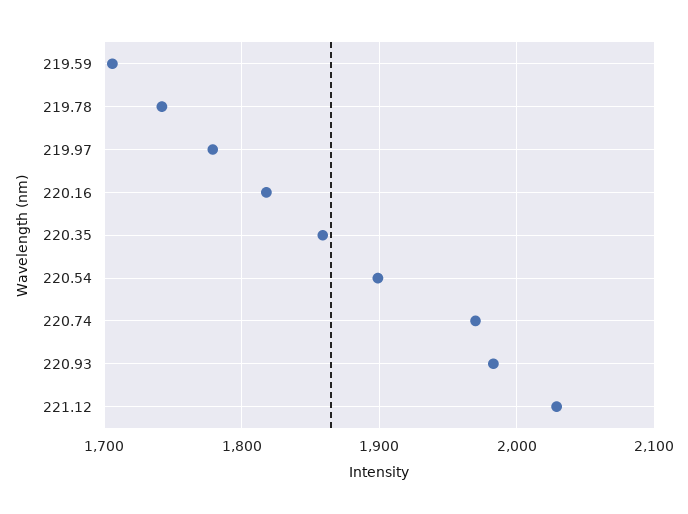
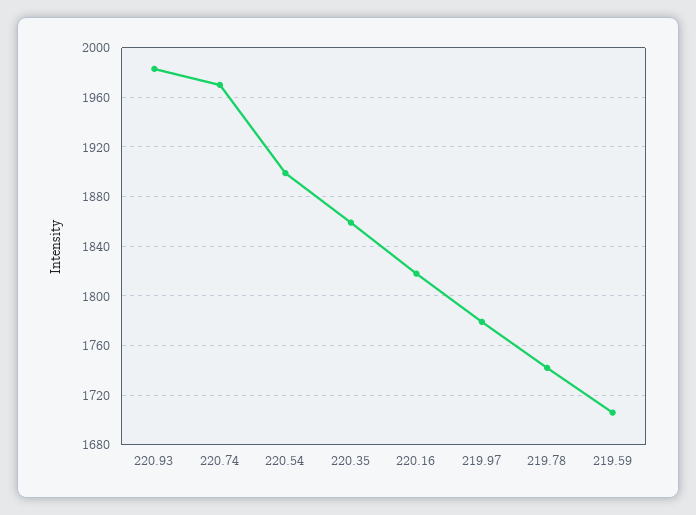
  {
    "219.59": 1705,
    "219.78": 1740,
    "219.97": 1780,
    "220.16": 1820,
    "220.35": 1860,
    "220.54": 1900,
    "220.74": 1970,
-   "220.93": 1985,
+   "220.93": 1985
-   "221.12": 2030
  }

